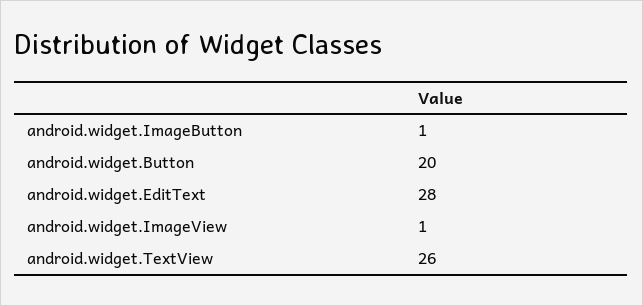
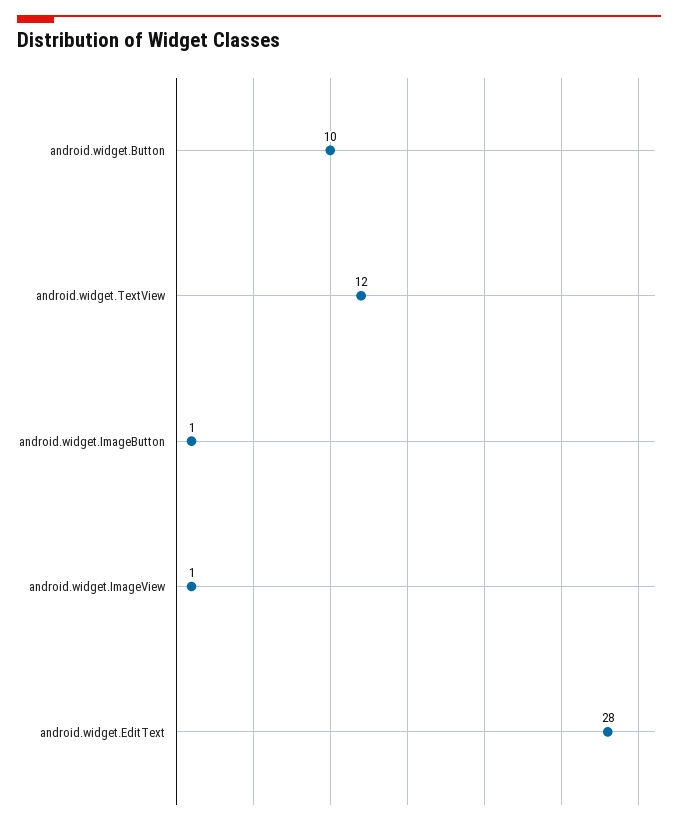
  {
    "android.widget.ImageButton": 1,
-   "android.widget.Button": 20,
+   "android.widget.Button": 10,
    "android.widget.EditText": 28,
    "android.widget.ImageView": 1,
-   "android.widget.TextView": 26
+   "android.widget.TextView": 12
  }

